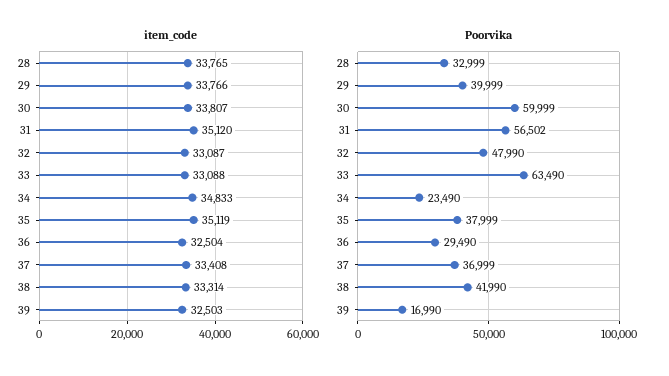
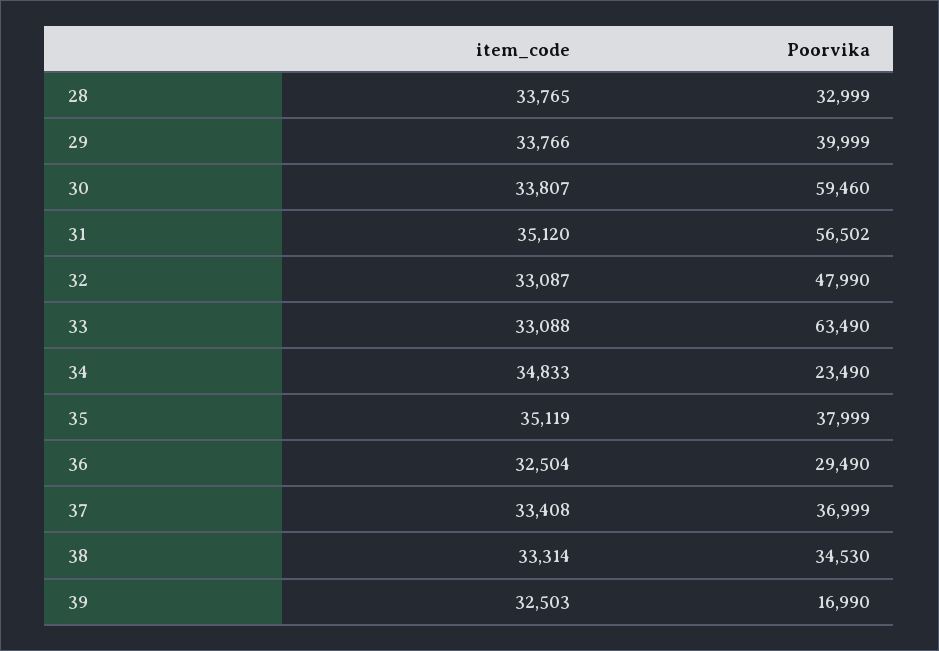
  {
    "item_code": {
      "28": 33765,
      "29": 33766,
      "30": 33807,
      "31": 35120,
      "32": 33087,
      "33": 33088,
      "34": 34833,
      "35": 35119,
      "36": 32504,
      "37": 33408,
      "38": 33314,
      "39": 32503
    },
    "Poorvika": {
      "28": 32999,
      "29": 39999,
-     "30": 59999,
+     "30": 59460,
      "31": 56502,
      "32": 47990,
      "33": 63490,
      "34": 23490,
      "35": 37999,
      "36": 29490,
      "37": 36999,
-     "38": 41990,
+     "38": 34530,
      "39": 16990
    }
  }

